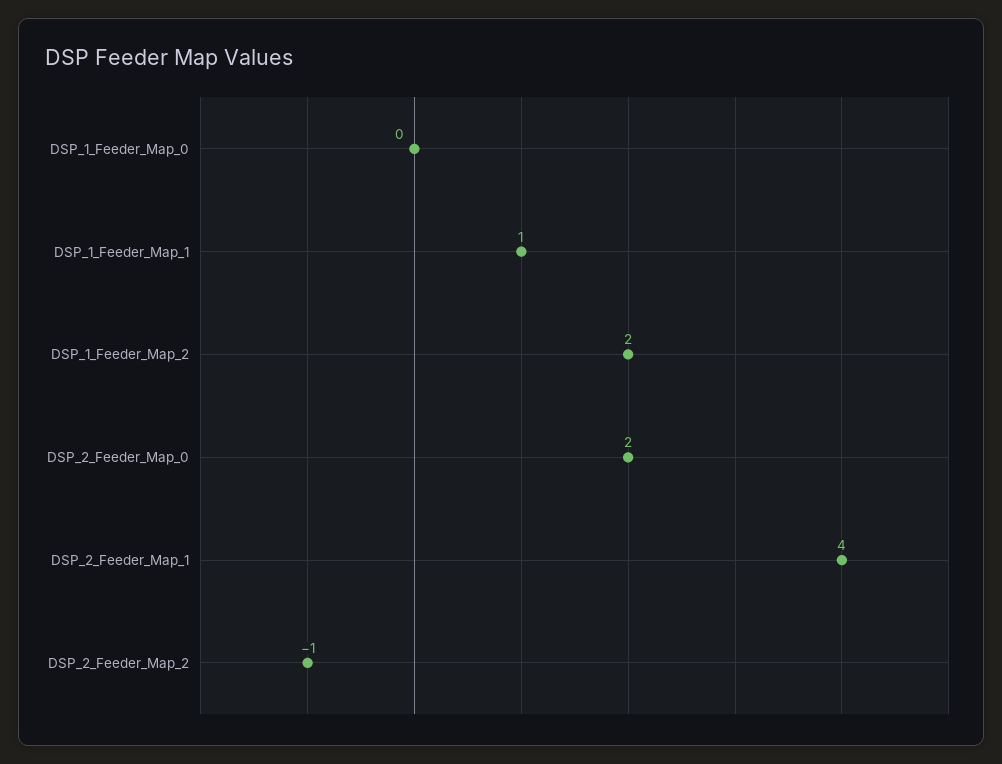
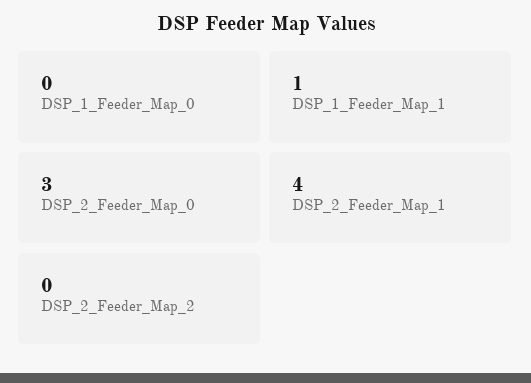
  {
    "DSP_1_Feeder_Map_0": 0,
    "DSP_1_Feeder_Map_1": 1,
-   "DSP_1_Feeder_Map_2": 2,
-   "DSP_2_Feeder_Map_0": 2,
+   "DSP_2_Feeder_Map_0": 3,
    "DSP_2_Feeder_Map_1": 4,
-   "DSP_2_Feeder_Map_2": -1
+   "DSP_2_Feeder_Map_2": 0
  }

